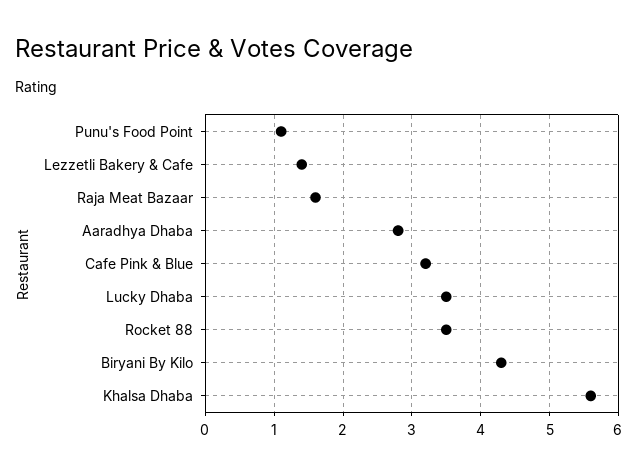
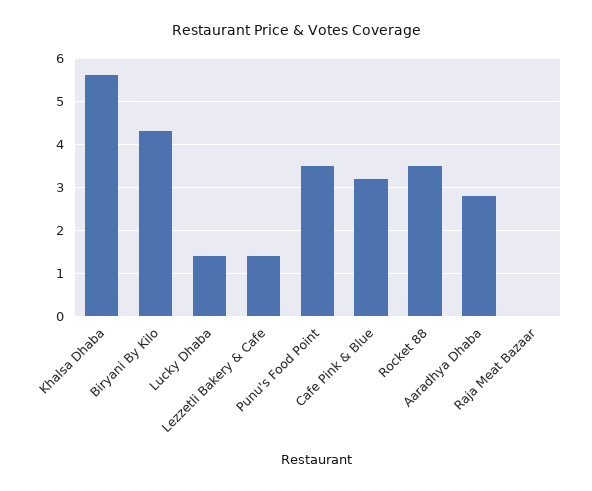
  {
-   "Punu's Food Point": 1.1,
+   "Punu's Food Point": 3.5,
    "Lezzetli Bakery & Cafe": 1.4,
-   "Raja Meat Bazaar": 1.6,
+   "Raja Meat Bazaar": 0,
    "Aaradhya Dhaba": 2.8,
    "Cafe Pink & Blue": 3.2,
-   "Lucky Dhaba": 3.5,
+   "Lucky Dhaba": 1.5,
    "Rocket 88": 3.5,
    "Biryani By Kilo": 4.3,
    "Khalsa Dhaba": 5.6
  }

